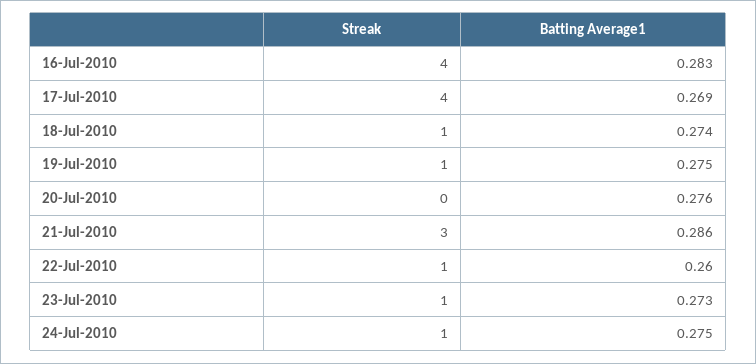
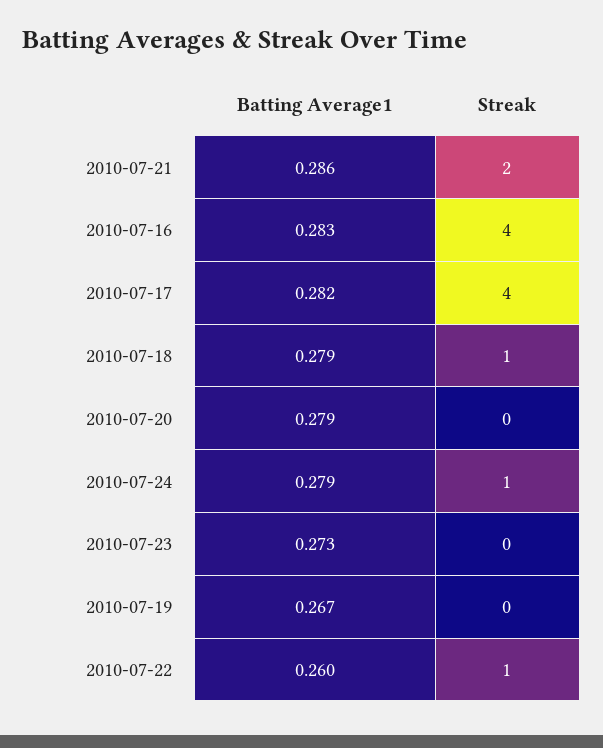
  {
    "Streak": {
      "16-Jul-2010": 4,
      "17-Jul-2010": 4,
      "18-Jul-2010": 1,
-     "19-Jul-2010": 1,
+     "19-Jul-2010": 0,
      "20-Jul-2010": 0,
-     "21-Jul-2010": 3,
+     "21-Jul-2010": 2,
      "22-Jul-2010": 1,
-     "23-Jul-2010": 1,
+     "23-Jul-2010": 0,
      "24-Jul-2010": 1
    },
    "Batting Average1": {
      "16-Jul-2010": 0.283,
-     "17-Jul-2010": 0.269,
+     "17-Jul-2010": 0.282,
-     "18-Jul-2010": 0.274,
+     "18-Jul-2010": 0.279,
-     "19-Jul-2010": 0.275,
+     "19-Jul-2010": 0.267,
-     "20-Jul-2010": 0.276,
+     "20-Jul-2010": 0.279,
      "21-Jul-2010": 0.286,
      "22-Jul-2010": 0.26,
      "23-Jul-2010": 0.273,
-     "24-Jul-2010": 0.275
+     "24-Jul-2010": 0.279
    }
  }

